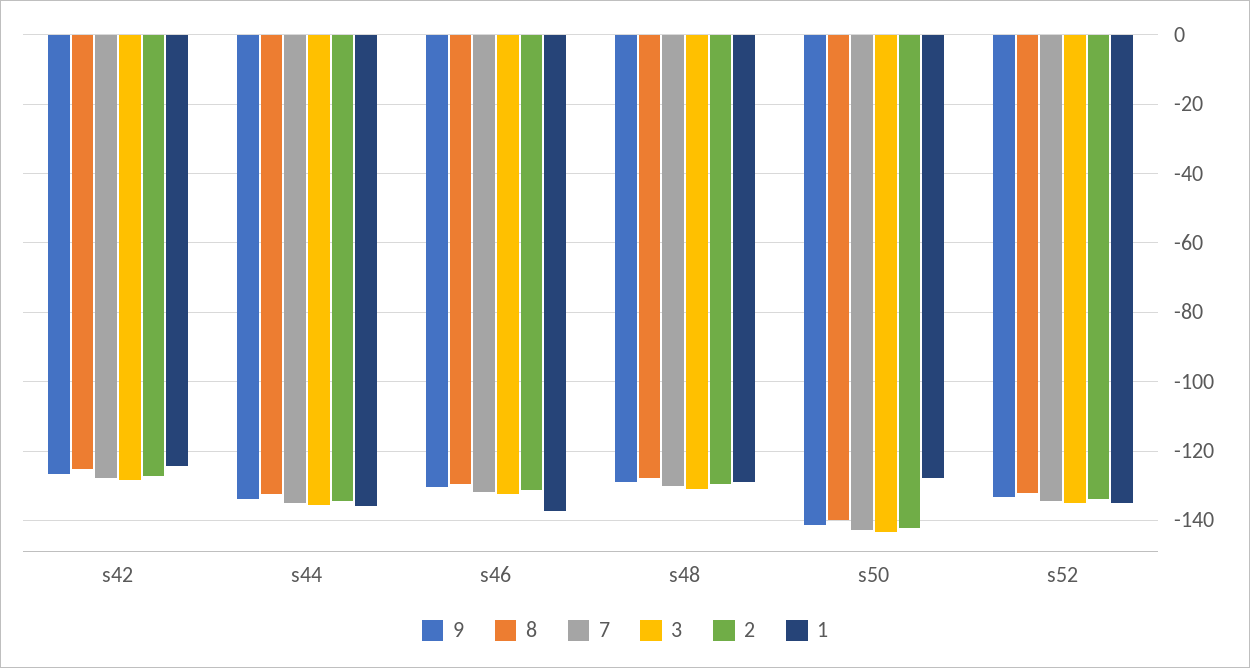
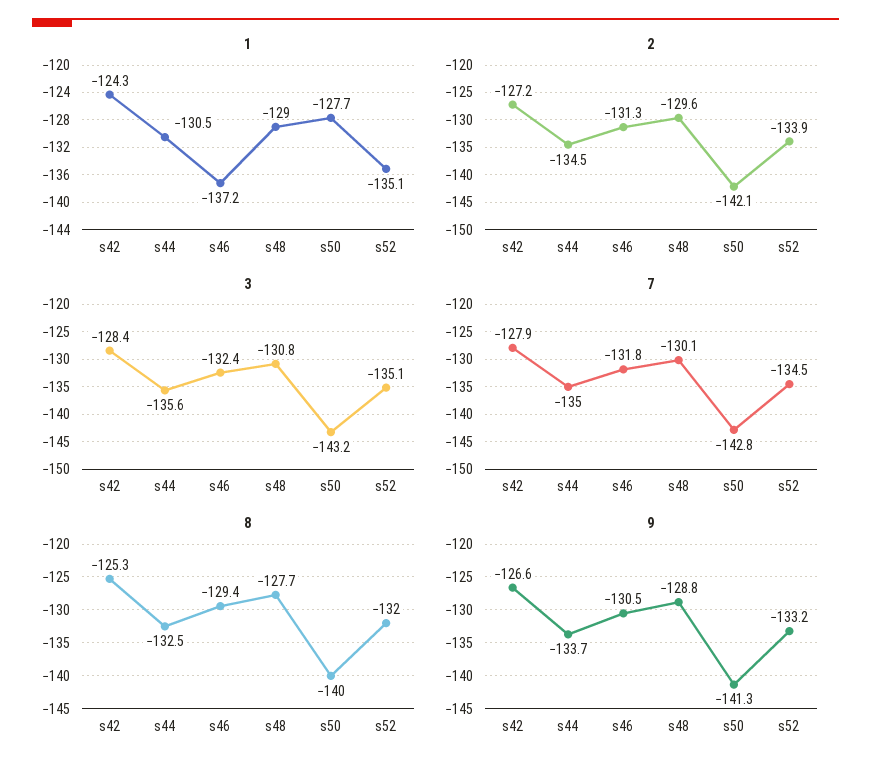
  {
    "9": {
      "s42": -126.6,
      "s44": -133.7,
      "s46": -130.5,
      "s48": -128.8,
      "s50": -141.3,
      "s52": -133.2
    },
    "8": {
      "s42": -125.3,
      "s44": -132.5,
      "s46": -129.4,
      "s48": -127.7,
      "s50": -140,
      "s52": -132
    },
    "7": {
      "s42": -127.9,
      "s44": -135,
      "s46": -131.8,
      "s48": -130.1,
      "s50": -142.8,
      "s52": -134.5
    },
    "3": {
      "s42": -128.4,
      "s44": -135.6,
      "s46": -132.4,
      "s48": -130.8,
      "s50": -143.2,
      "s52": -135.1
    },
    "2": {
      "s42": -127.2,
      "s44": -134.5,
      "s46": -131.3,
      "s48": -129.6,
      "s50": -142.1,
      "s52": -133.9
    },
    "1": {
      "s42": -124.3,
-     "s44": -136,
+     "s44": -130.5,
      "s46": -137.2,
      "s48": -129,
      "s50": -127.7,
      "s52": -135.1
    }
  }

